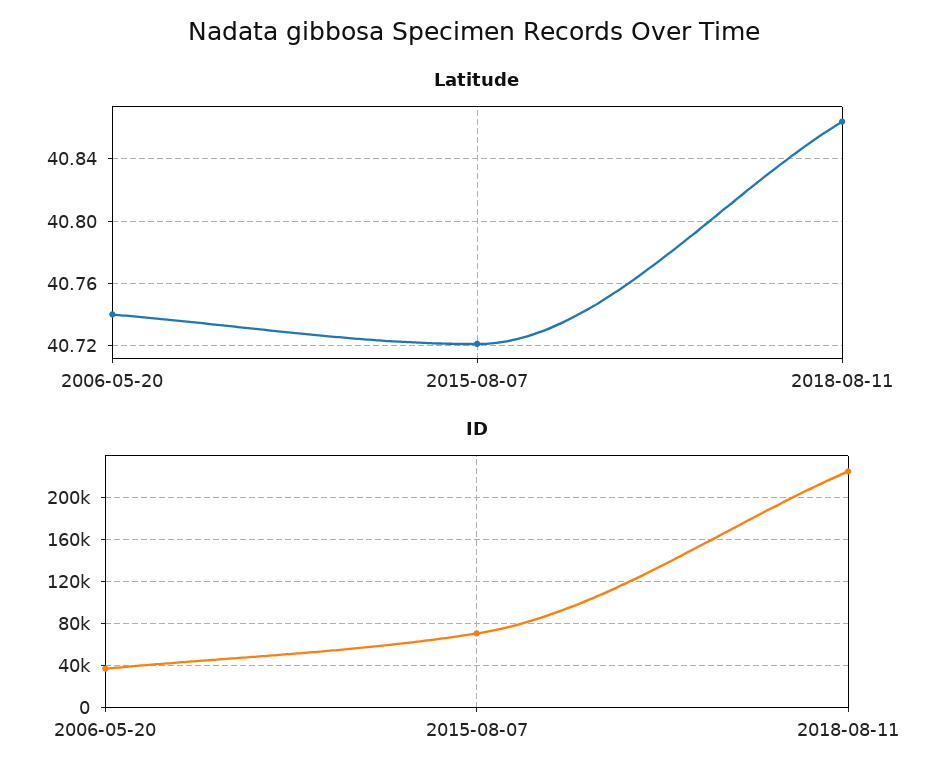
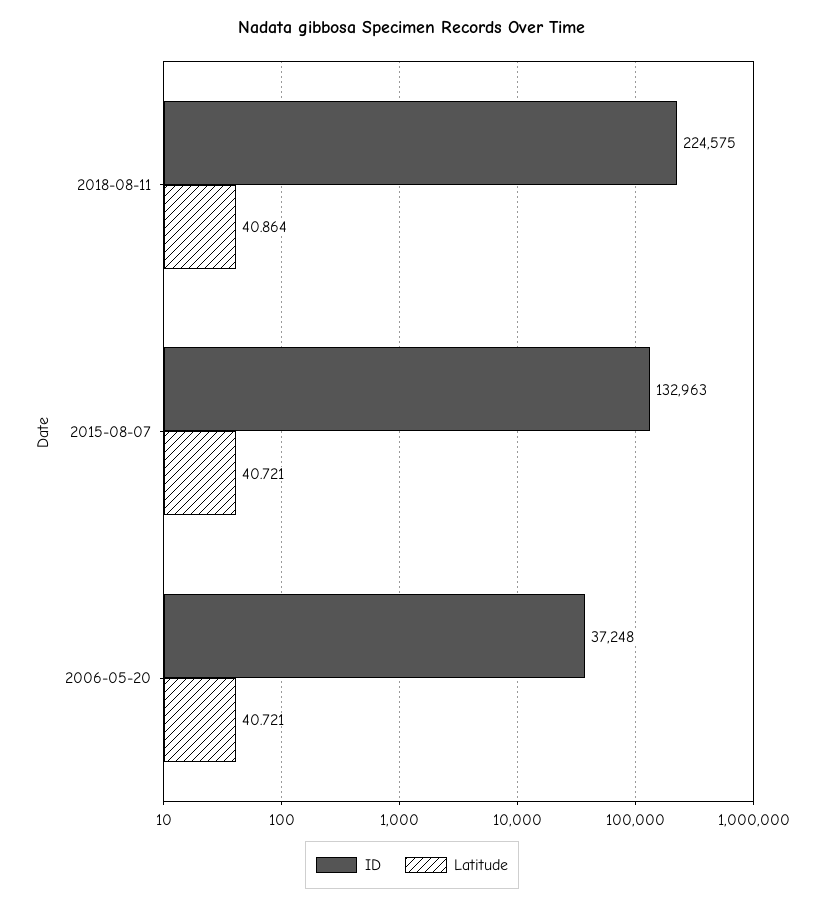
  {
    "Latitude": {
-     "2006-05-20": 40.74,
+     "2006-05-20": 40.721,
      "2015-08-07": 40.721,
      "2018-08-11": 40.864
    },
    "ID": {
      "2006-05-20": 37248,
-     "2015-08-07": 70000,
+     "2015-08-07": 132963,
      "2018-08-11": 224575
    }
  }

